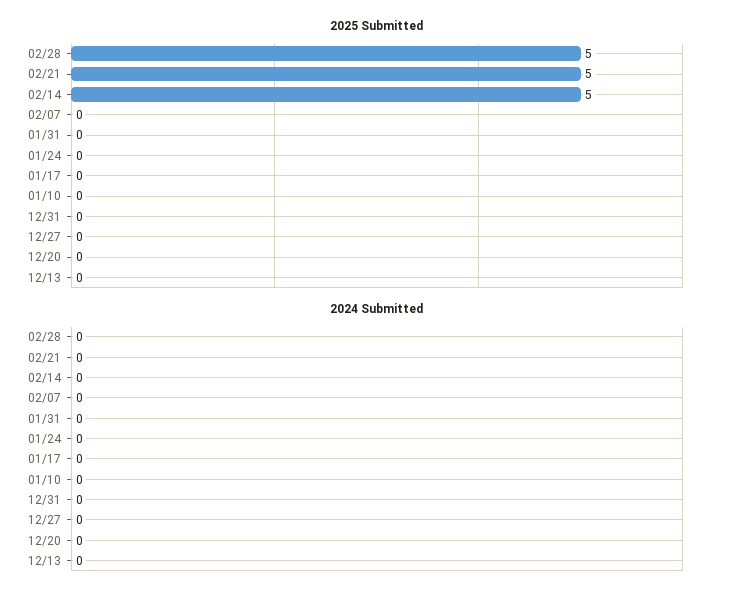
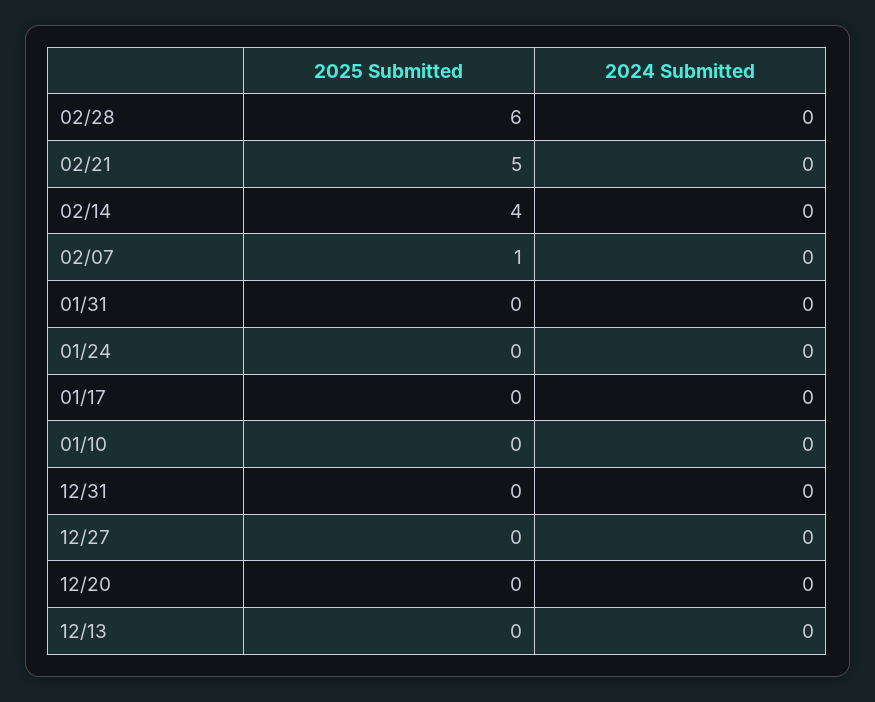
  {
    "2025 Submitted": {
-     "02/28": 5,
+     "02/28": 6,
      "02/21": 5,
-     "02/14": 5,
+     "02/14": 4,
-     "02/07": 0,
+     "02/07": 1,
      "01/31": 0,
      "01/24": 0,
      "01/17": 0,
      "01/10": 0,
      "12/31": 0,
      "12/27": 0,
      "12/20": 0,
      "12/13": 0
    },
    "2024 Submitted": {
      "02/28": 0,
      "02/21": 0,
      "02/14": 0,
      "02/07": 0,
      "01/31": 0,
      "01/24": 0,
      "01/17": 0,
      "01/10": 0,
      "12/31": 0,
      "12/27": 0,
      "12/20": 0,
      "12/13": 0
    }
  }

